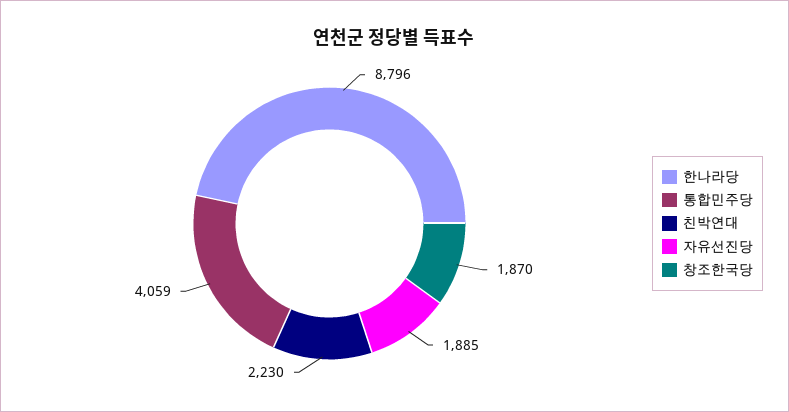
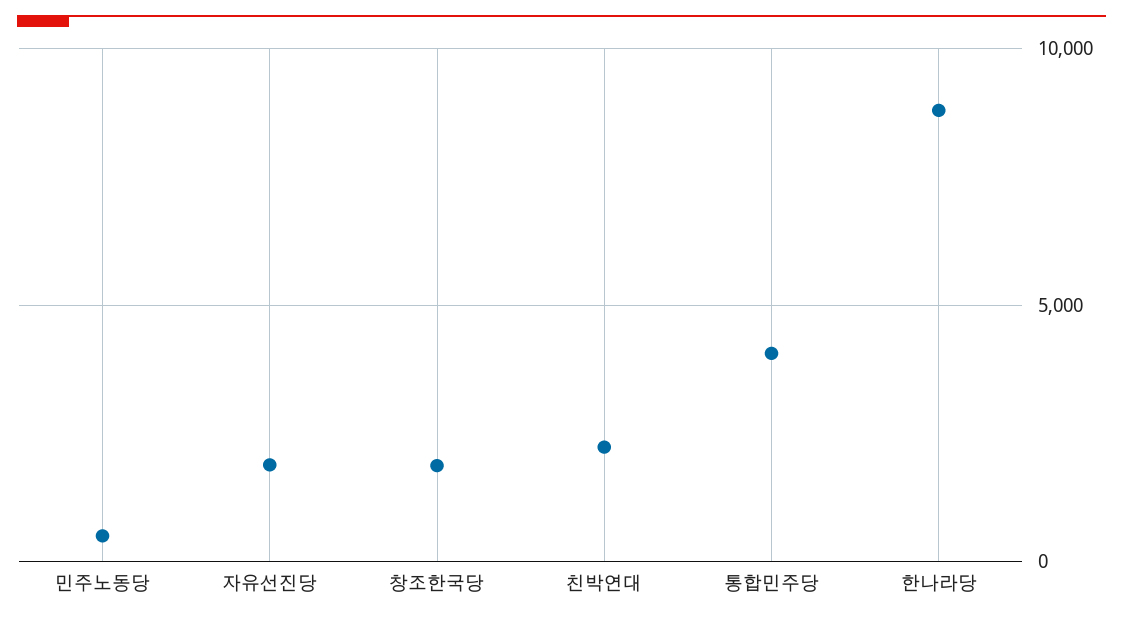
  {
    "한나라당": 8796,
    "통합민주당": 4059,
    "친박연대": 2230,
    "자유선진당": 1885,
-   "창조한국당": 1870
+   "창조한국당": 1870,
+   "민주노동당": 500
  }

